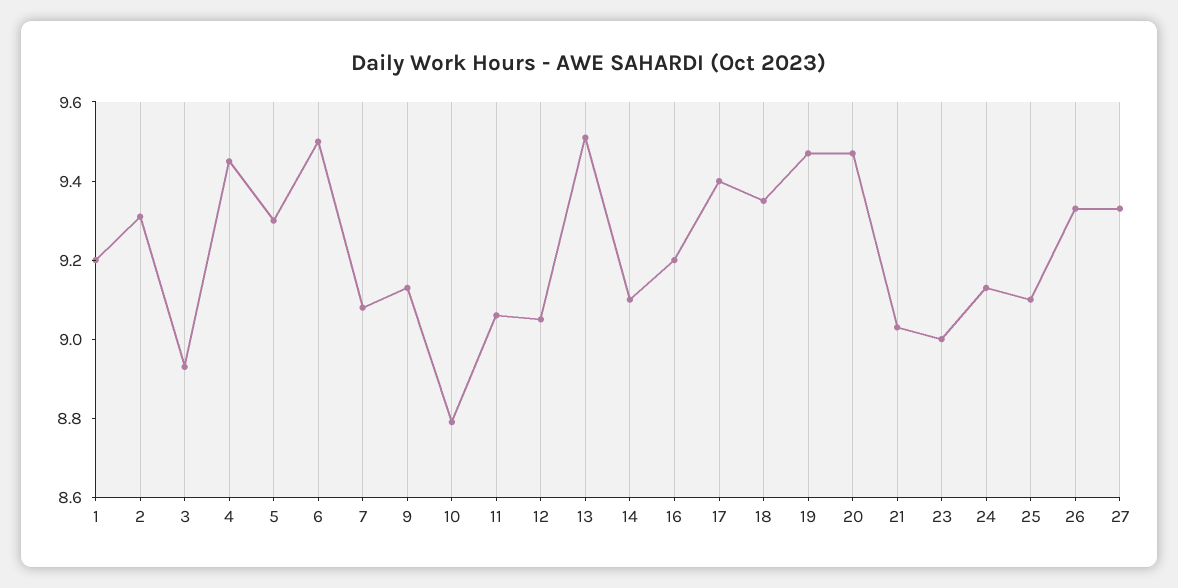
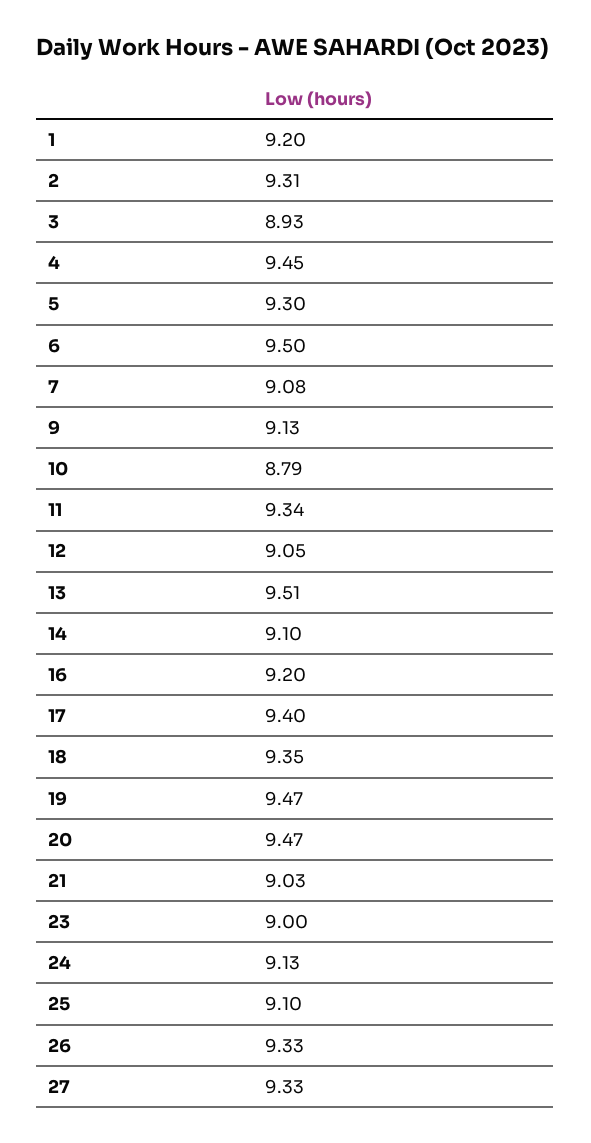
  {
    "1": 9.2,
    "2": 9.31,
    "3": 8.93,
    "4": 9.45,
    "5": 9.3,
    "6": 9.5,
    "7": 9.08,
    "9": 9.13,
    "10": 8.79,
-   "11": 9.05,
+   "11": 9.34,
    "12": 9.05,
    "13": 9.51,
    "14": 9.1,
    "16": 9.2,
    "17": 9.4,
    "18": 9.35,
    "19": 9.47,
    "20": 9.47,
    "21": 9.03,
    "23": 9,
    "24": 9.13,
    "25": 9.1,
    "26": 9.33,
    "27": 9.33
  }

